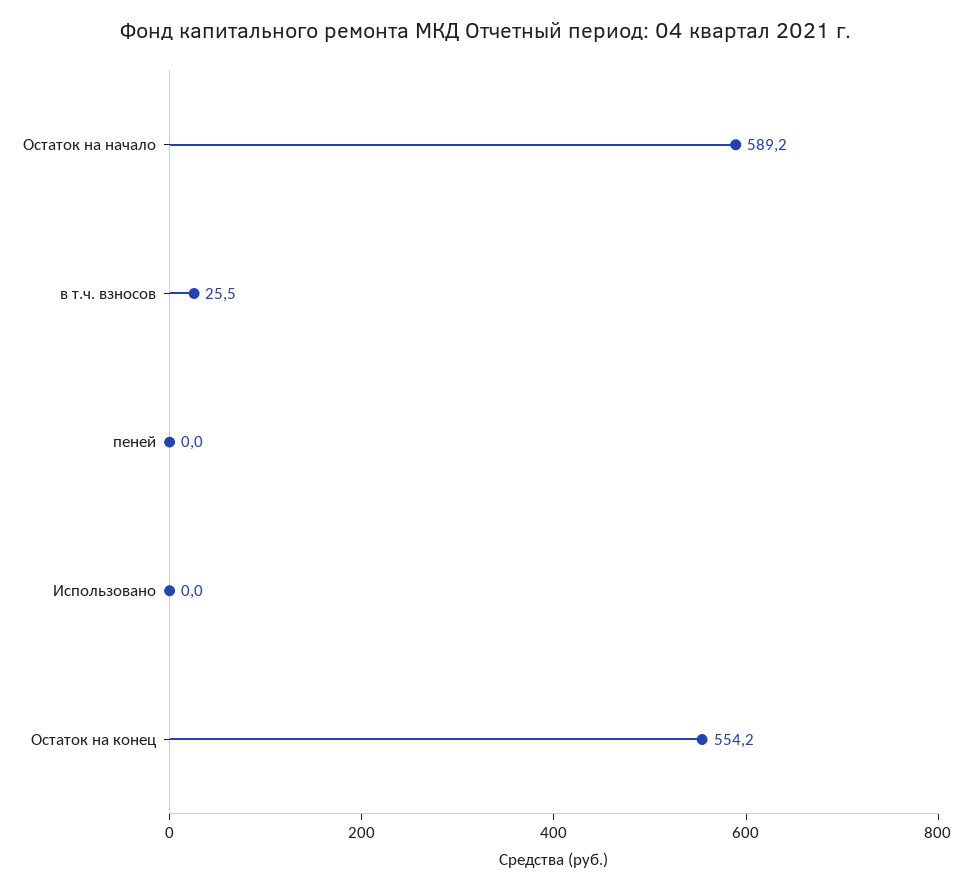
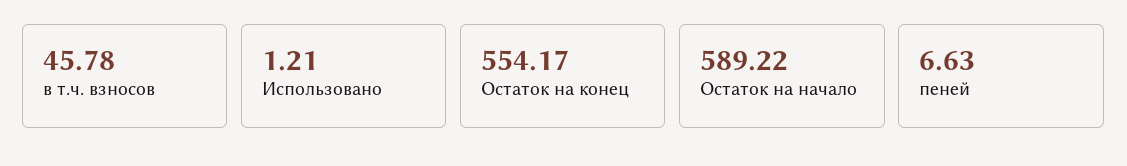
  {
    "Остаток на начало": 589.22,
-   "в т.ч. взносов": 25.5,
+   "в т.ч. взносов": 45.78,
-   "пеней": 0,
+   "пеней": 6.63,
-   "Использовано": 0,
+   "Использовано": 1.21,
    "Остаток на конец": 554.17
  }

